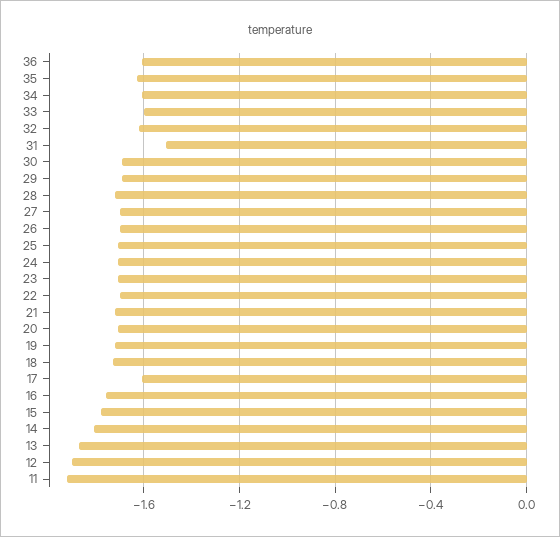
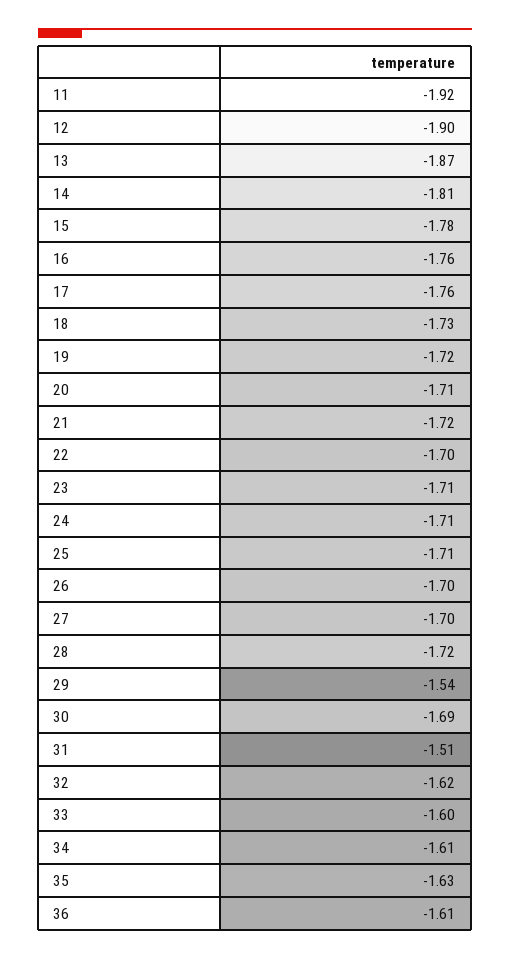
  {
    "36": -1.61,
    "35": -1.63,
    "34": -1.61,
    "33": -1.6,
    "32": -1.62,
    "31": -1.51,
    "30": -1.69,
-   "29": -1.7,
+   "29": -1.54,
    "28": -1.72,
    "27": -1.7,
    "26": -1.7,
    "25": -1.71,
    "24": -1.71,
    "23": -1.71,
    "22": -1.7,
    "21": -1.72,
    "20": -1.71,
    "19": -1.72,
    "18": -1.73,
-   "17": -1.6,
+   "17": -1.76,
    "16": -1.76,
    "15": -1.78,
    "14": -1.81,
    "13": -1.87,
    "12": -1.9,
    "11": -1.92
  }

